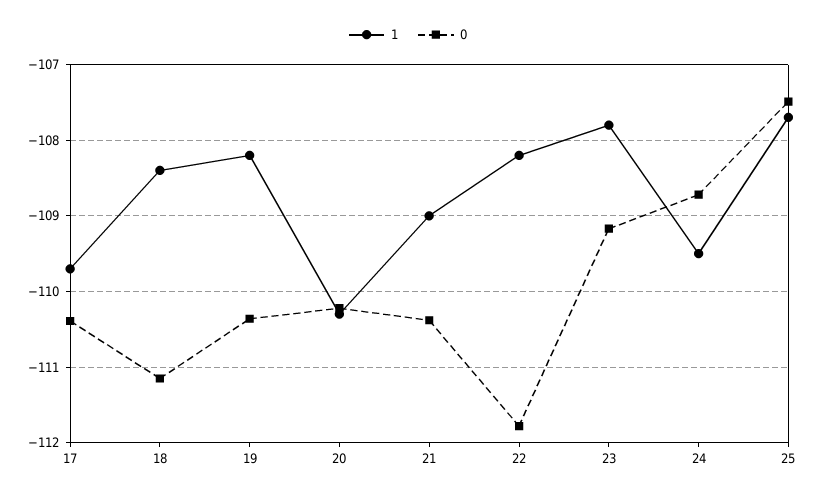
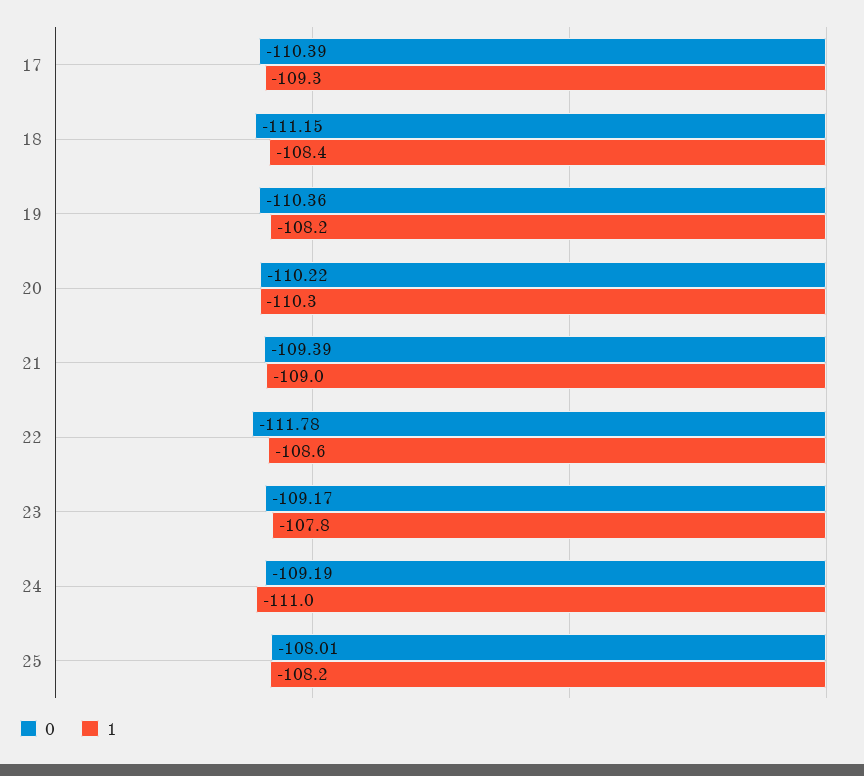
  {
    "1": {
-     "17": -109.7,
+     "17": -109.3,
      "18": -108.4,
      "19": -108.2,
      "20": -110.3,
      "21": -109,
-     "22": -108.2,
+     "22": -108.6,
      "23": -107.8,
-     "24": -109.5,
+     "24": -111,
-     "25": -107.7
+     "25": -108.2
    },
    "0": {
      "17": -110.39,
      "18": -111.15,
      "19": -110.36,
      "20": -110.22,
-     "21": -110.4,
+     "21": -109.39,
      "22": -111.78,
      "23": -109.17,
-     "24": -108.7,
+     "24": -109.19,
-     "25": -107.5
+     "25": -108.01
    }
  }

